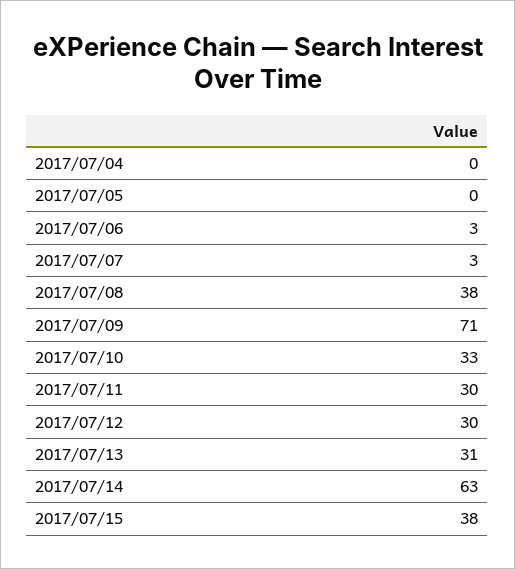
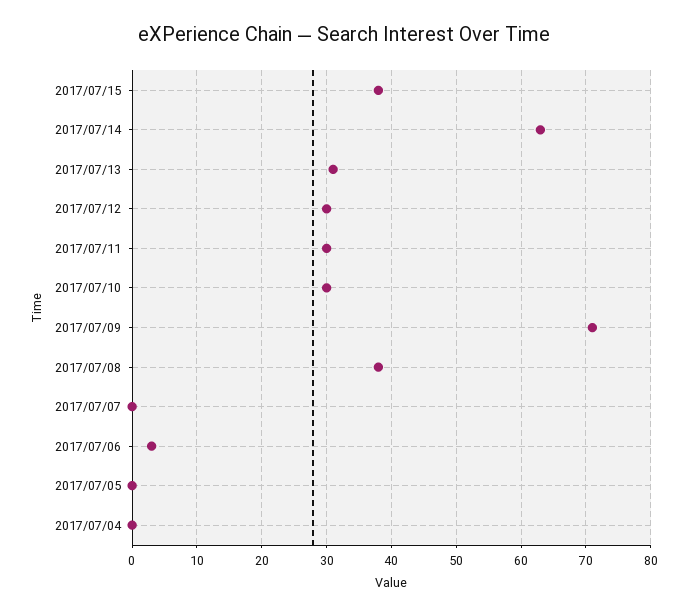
  {
    "2017/07/04": 0,
    "2017/07/05": 0,
    "2017/07/06": 3,
-   "2017/07/07": 3,
+   "2017/07/07": 0,
    "2017/07/08": 38,
    "2017/07/09": 71,
-   "2017/07/10": 33,
+   "2017/07/10": 30,
    "2017/07/11": 30,
    "2017/07/12": 30,
    "2017/07/13": 31,
    "2017/07/14": 63,
    "2017/07/15": 38
  }

